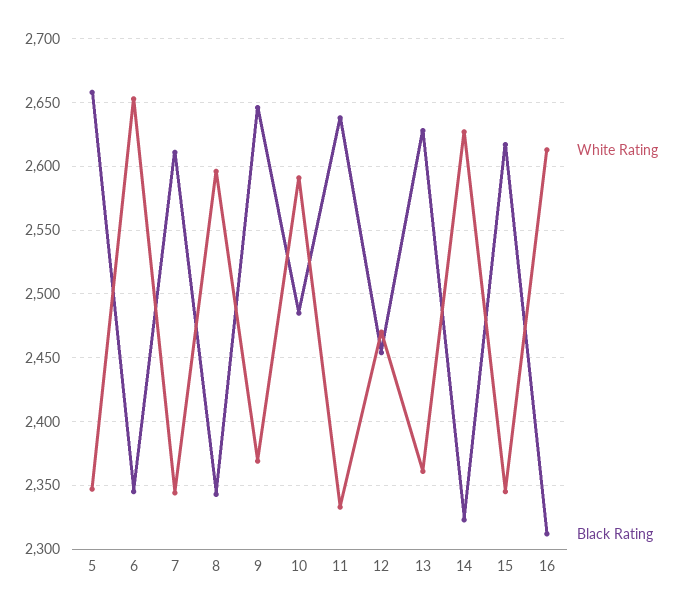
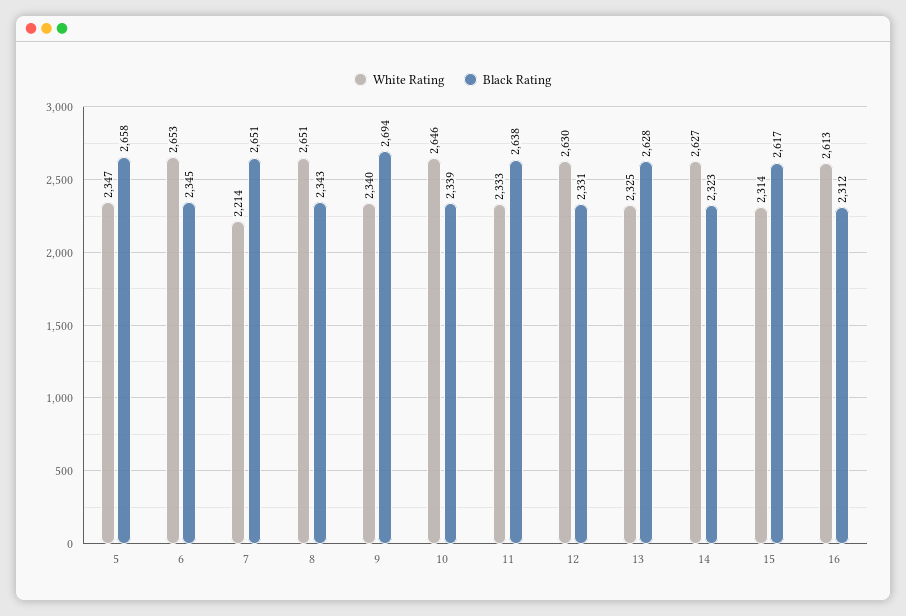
  {
    "White Rating": {
      "5": 2347,
      "6": 2653,
-     "7": 2345,
+     "7": 2214,
-     "8": 2595,
+     "8": 2651,
-     "9": 2370,
+     "9": 2340,
-     "10": 2590,
+     "10": 2646,
      "11": 2333,
-     "12": 2470,
+     "12": 2630,
-     "13": 2360,
+     "13": 2325,
      "14": 2627,
-     "15": 2345,
+     "15": 2314,
      "16": 2613
    },
    "Black Rating": {
      "5": 2658,
      "6": 2345,
-     "7": 2610,
+     "7": 2651,
      "8": 2343,
-     "9": 2645,
+     "9": 2694,
-     "10": 2485,
+     "10": 2339,
      "11": 2638,
-     "12": 2455,
+     "12": 2331,
      "13": 2628,
      "14": 2323,
      "15": 2617,
      "16": 2312
    }
  }

